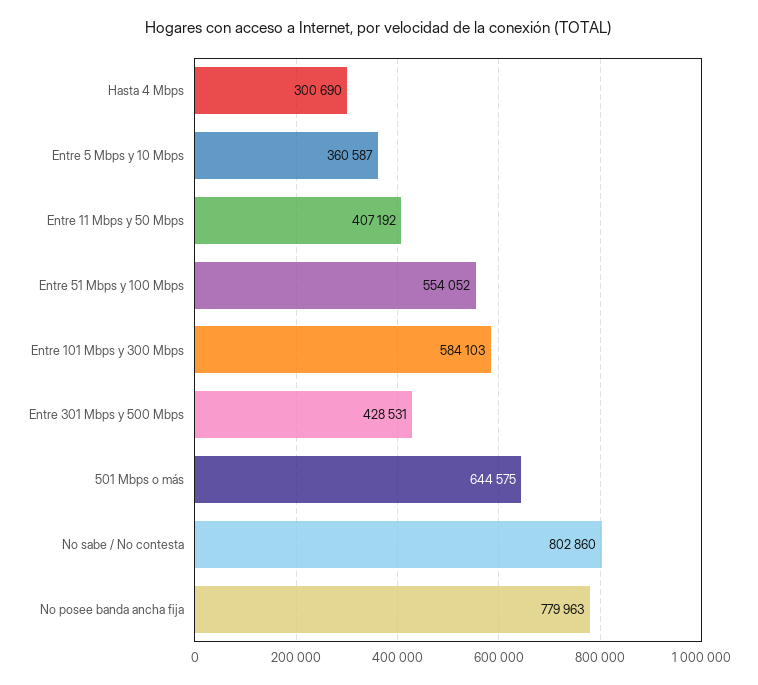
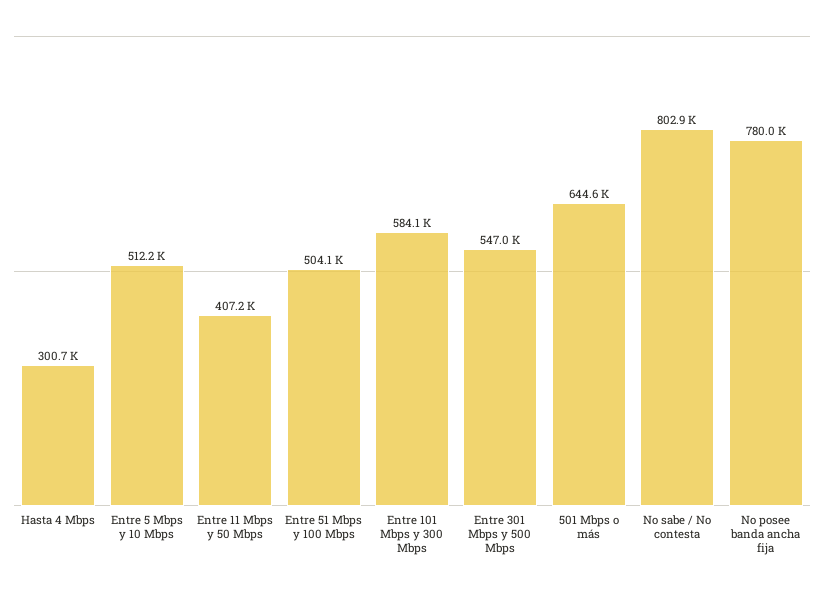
  {
    "Hasta 4 Mbps": 300690,
-   "Entre 5 Mbps y 10 Mbps": 360587,
+   "Entre 5 Mbps y 10 Mbps": 512200,
    "Entre 11 Mbps y 50 Mbps": 407192,
-   "Entre 51 Mbps y 100 Mbps": 554052,
+   "Entre 51 Mbps y 100 Mbps": 504100,
    "Entre 101 Mbps y 300 Mbps": 584103,
-   "Entre 301 Mbps y 500 Mbps": 428531,
+   "Entre 301 Mbps y 500 Mbps": 547000,
    "501 Mbps o más": 644575,
    "No sabe / No contesta": 802860,
    "No posee banda ancha fija": 779963
  }

